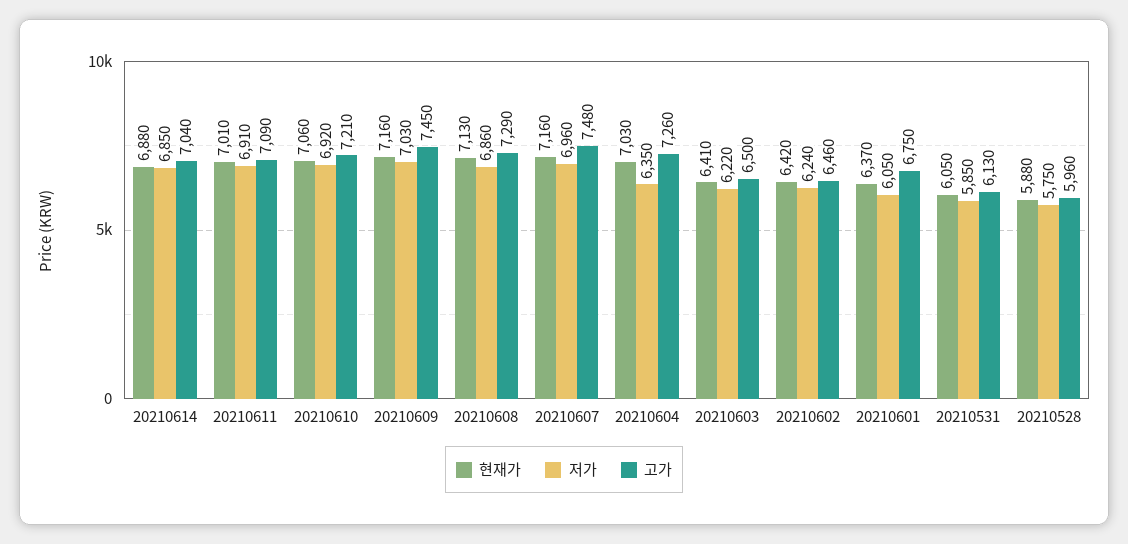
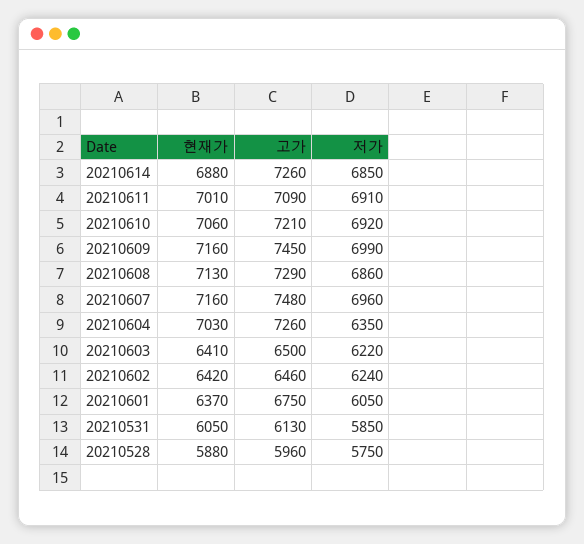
  {
    "현재가": {
      "20210614": 6880,
      "20210611": 7010,
      "20210610": 7060,
      "20210609": 7160,
      "20210608": 7130,
      "20210607": 7160,
      "20210604": 7030,
      "20210603": 6410,
      "20210602": 6420,
      "20210601": 6370,
      "20210531": 6050,
      "20210528": 5880
    },
    "저가": {
      "20210614": 6850,
      "20210611": 6910,
      "20210610": 6920,
-     "20210609": 7030,
+     "20210609": 6990,
      "20210608": 6860,
      "20210607": 6960,
      "20210604": 6350,
      "20210603": 6220,
      "20210602": 6240,
      "20210601": 6050,
      "20210531": 5850,
      "20210528": 5750
    },
    "고가": {
-     "20210614": 7040,
+     "20210614": 7260,
      "20210611": 7090,
      "20210610": 7210,
      "20210609": 7450,
      "20210608": 7290,
      "20210607": 7480,
      "20210604": 7260,
      "20210603": 6500,
      "20210602": 6460,
      "20210601": 6750,
      "20210531": 6130,
      "20210528": 5960
    }
  }

